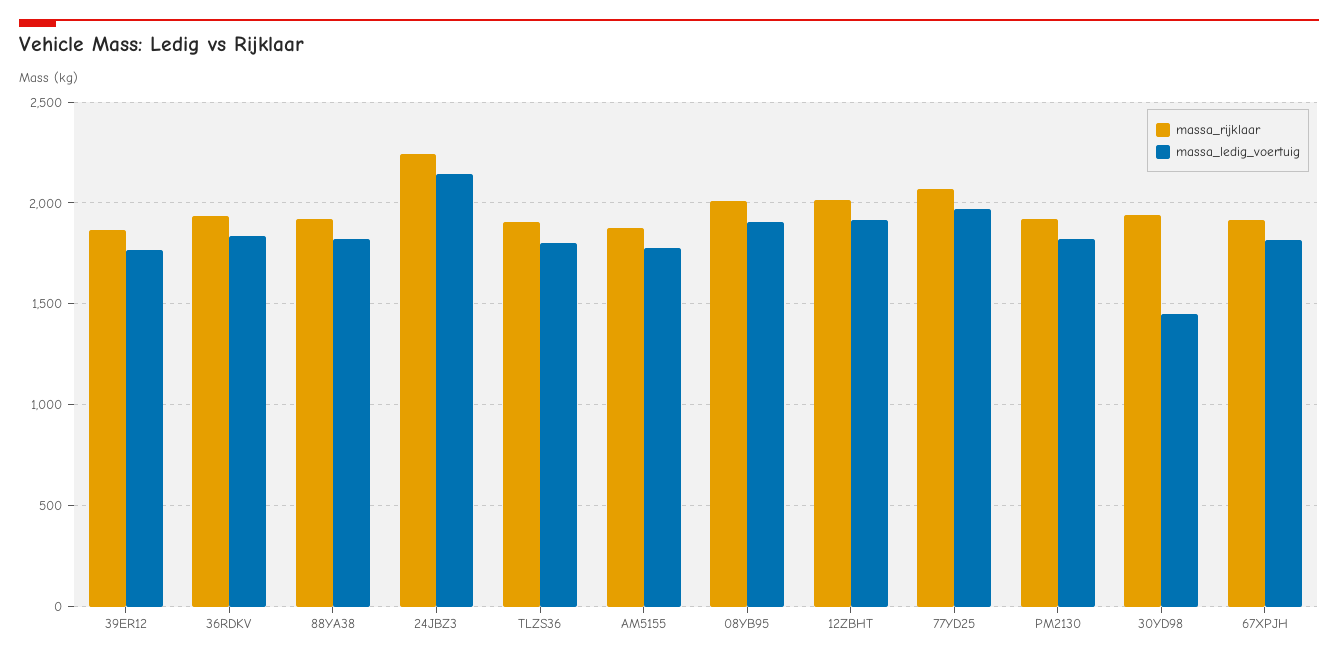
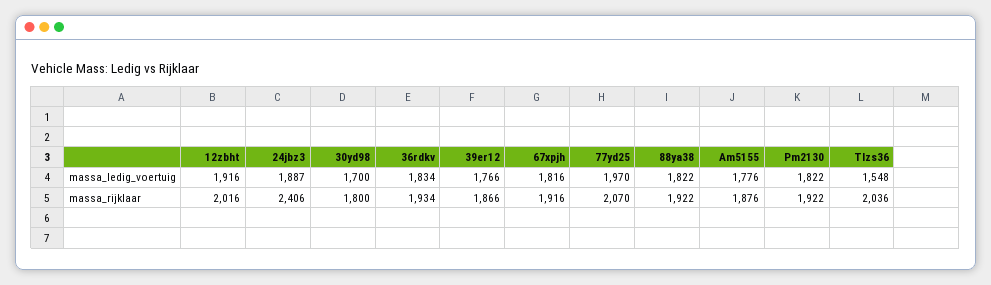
  {
    "massa_rijklaar": {
      "39ER12": 1866,
      "36RDKV": 1934,
      "88YA38": 1922,
-     "24JBZ3": 2250,
+     "24JBZ3": 2406,
-     "TLZS36": 1900,
+     "TLZS36": 2036,
      "AM5155": 1876,
-     "08YB95": 2000,
      "12ZBHT": 2016,
      "77YD25": 2070,
      "PM2130": 1922,
-     "30YD98": 1950,
+     "30YD98": 1800,
      "67XPJH": 1916
    },
    "massa_ledig_voertuig": {
      "39ER12": 1766,
      "36RDKV": 1834,
      "88YA38": 1822,
-     "24JBZ3": 2150,
+     "24JBZ3": 1887,
-     "TLZS36": 1800,
+     "TLZS36": 1548,
      "AM5155": 1776,
-     "08YB95": 1900,
      "12ZBHT": 1916,
      "77YD25": 1970,
      "PM2130": 1822,
-     "30YD98": 1450,
+     "30YD98": 1700,
      "67XPJH": 1816
    }
  }

